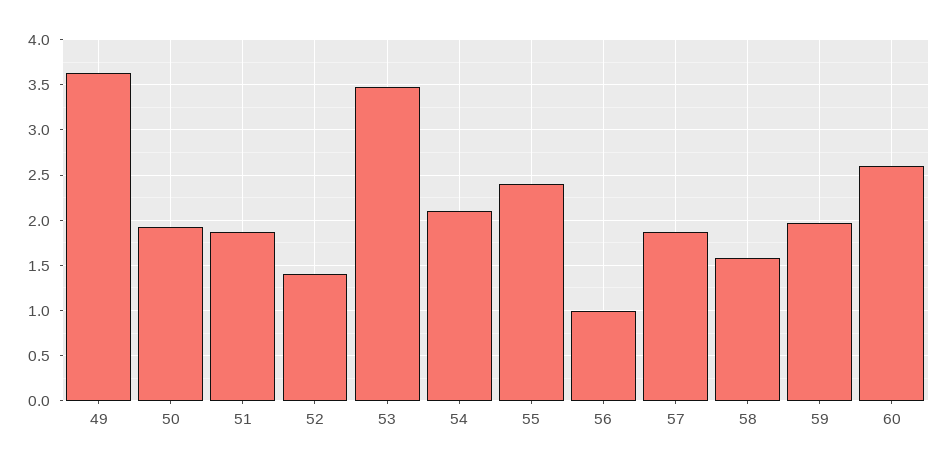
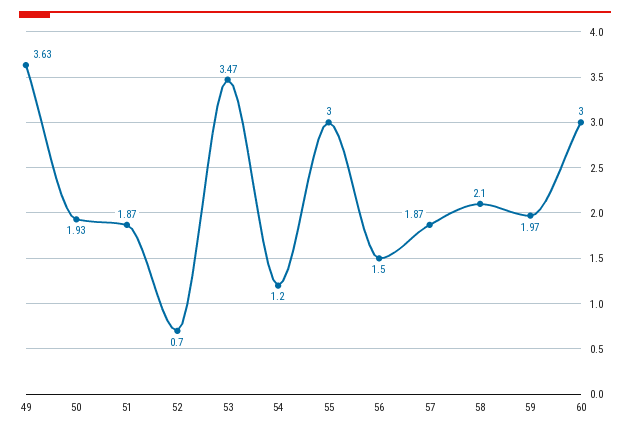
  {
    "49": 3.63,
    "50": 1.93,
    "51": 1.87,
-   "52": 1.4,
+   "52": 0.7,
    "53": 3.47,
-   "54": 2.1,
+   "54": 1.2,
-   "55": 2.4,
+   "55": 3,
-   "56": 1,
+   "56": 1.5,
    "57": 1.87,
-   "58": 1.6,
+   "58": 2.1,
    "59": 1.97,
-   "60": 2.6
+   "60": 3
  }

